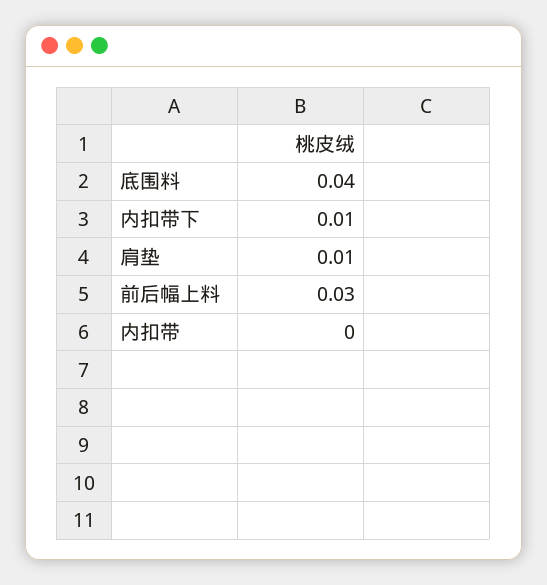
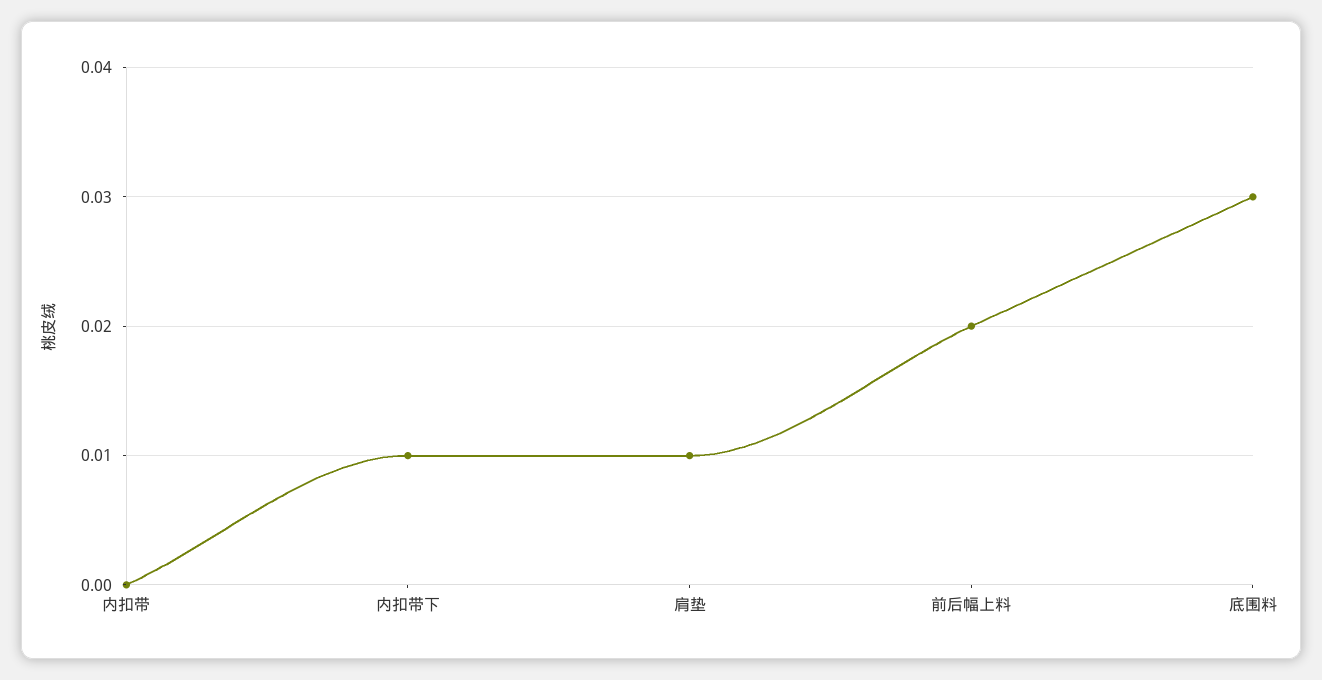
  {
-   "底围料": 0.04,
+   "底围料": 0.03,
    "内扣带下": 0.01,
    "肩垫": 0.01,
-   "前后幅上料": 0.03,
+   "前后幅上料": 0.02,
    "内扣带": 0
  }

